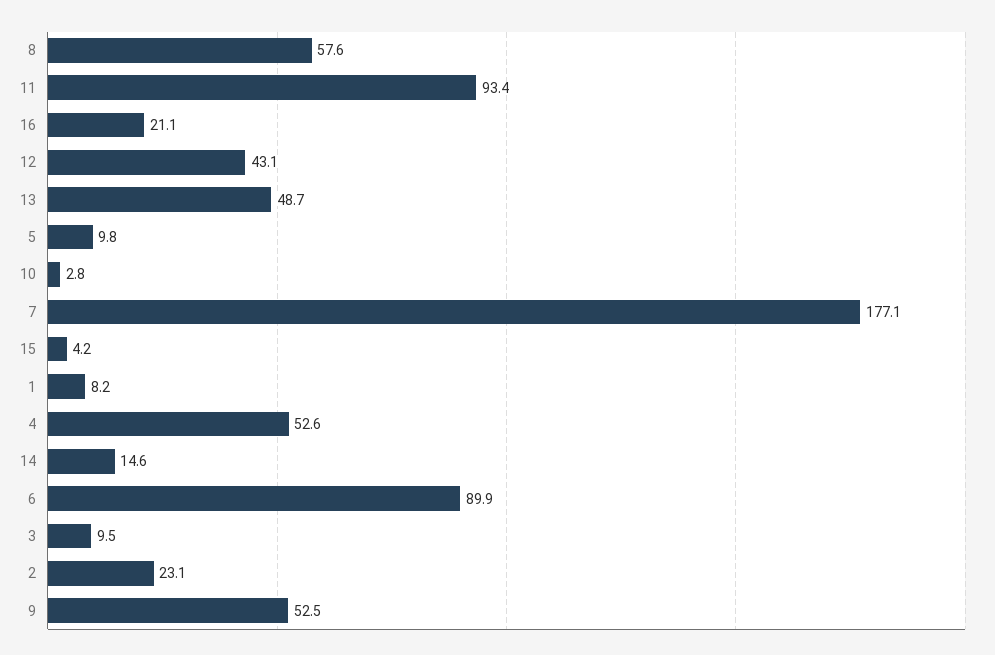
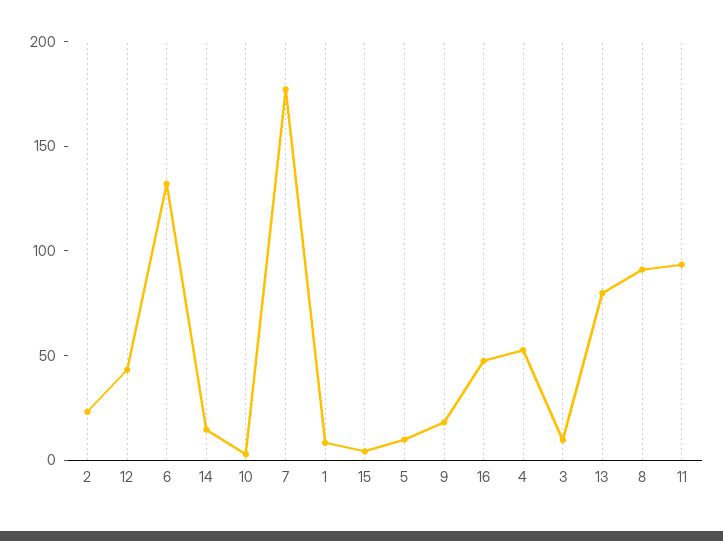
  {
-   "8": 57.6,
+   "8": 90,
    "11": 93.4,
-   "16": 21.1,
+   "16": 50,
    "12": 43.1,
-   "13": 48.7,
+   "13": 80,
    "5": 9.8,
    "10": 2.8,
    "7": 177.1,
    "15": 4.2,
    "1": 8.2,
    "4": 52.6,
    "14": 14.6,
-   "6": 89.9,
+   "6": 130,
    "3": 9.5,
    "2": 23.1,
-   "9": 52.5
+   "9": 20
  }

